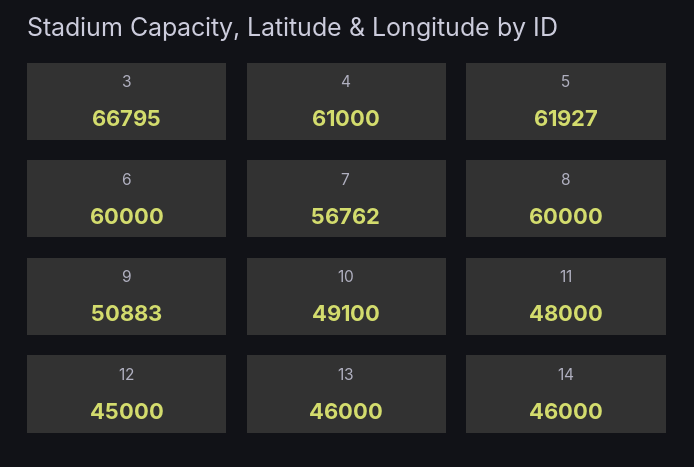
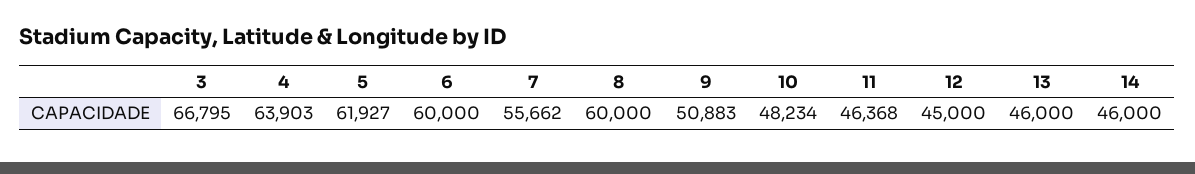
  {
    "3": 66795,
-   "4": 61000,
+   "4": 63903,
    "5": 61927,
    "6": 60000,
-   "7": 56762,
+   "7": 55662,
    "8": 60000,
    "9": 50883,
-   "10": 49100,
+   "10": 48234,
-   "11": 48000,
+   "11": 46368,
    "12": 45000,
    "13": 46000,
    "14": 46000
  }

